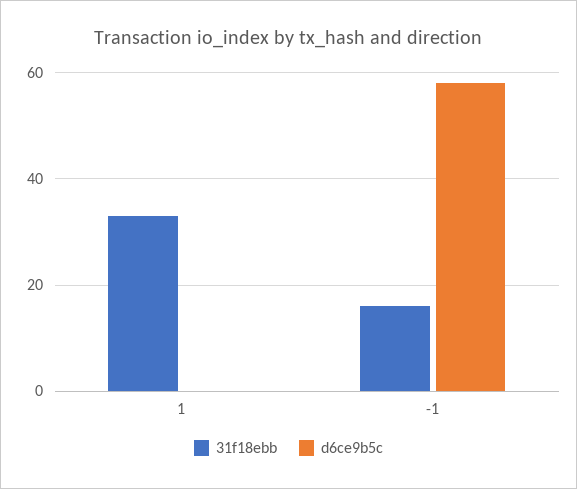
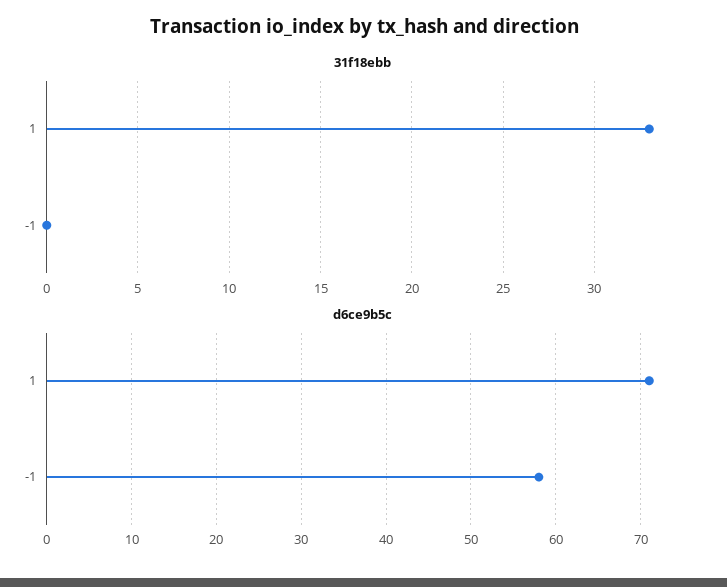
  {
    "31f18ebb": {
      "1": 33,
-     "-1": 15
+     "-1": 0
    },
    "d6ce9b5c": {
-     "1": 0,
+     "1": 71,
      "-1": 58
    }
  }

